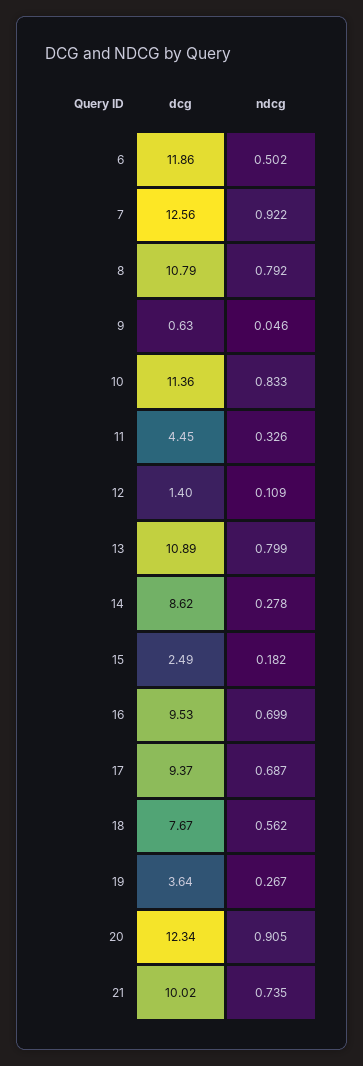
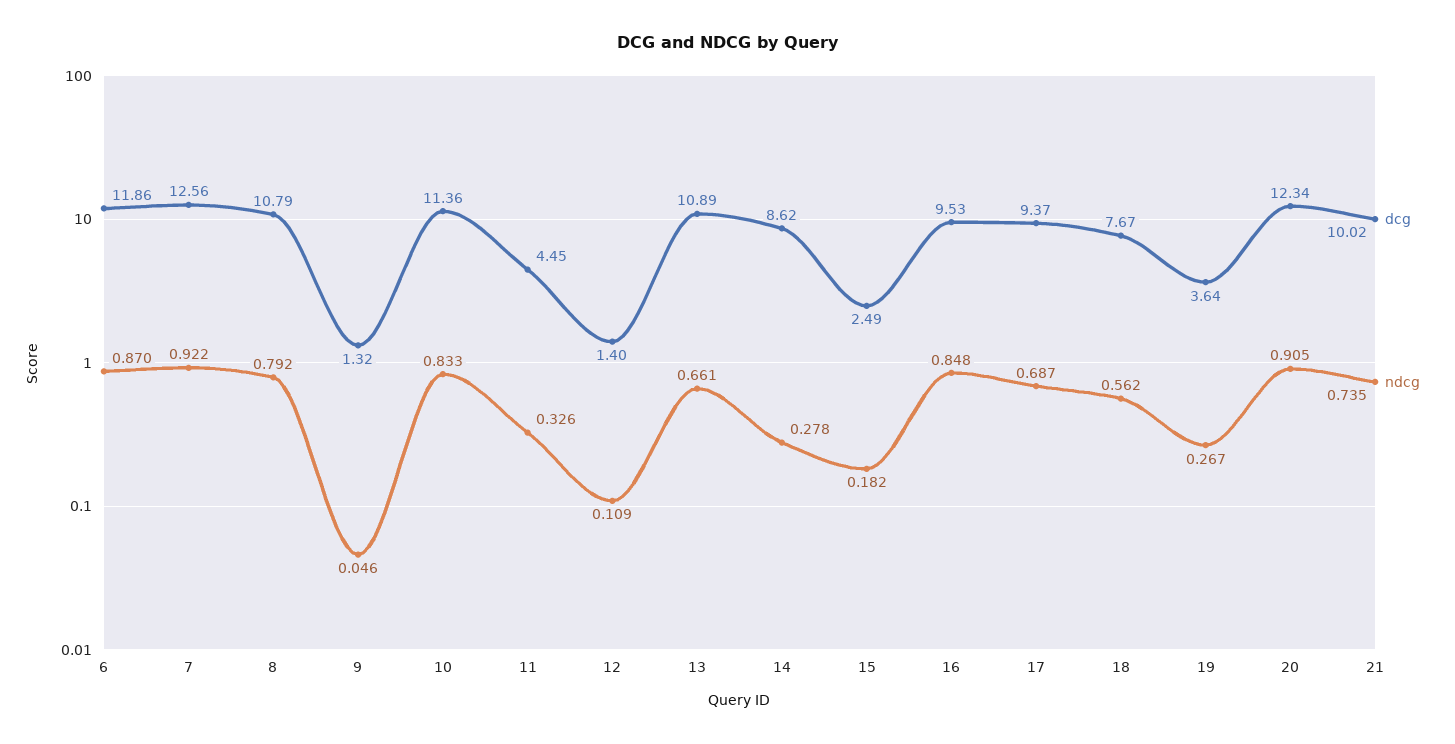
  {
    "dcg": {
      "6": 11.86,
      "7": 12.56,
      "8": 10.79,
-     "9": 0.63,
+     "9": 1.32,
      "10": 11.36,
      "11": 4.45,
      "12": 1.4,
      "13": 10.89,
      "14": 8.62,
      "15": 2.49,
      "16": 9.53,
      "17": 9.37,
      "18": 7.67,
      "19": 3.64,
      "20": 12.34,
      "21": 10.02
    },
    "ndcg": {
-     "6": 0.502,
+     "6": 0.87,
      "7": 0.922,
      "8": 0.792,
      "9": 0.046,
      "10": 0.833,
      "11": 0.326,
      "12": 0.109,
-     "13": 0.799,
+     "13": 0.661,
      "14": 0.278,
      "15": 0.182,
-     "16": 0.699,
+     "16": 0.848,
      "17": 0.687,
      "18": 0.562,
      "19": 0.267,
      "20": 0.905,
      "21": 0.735
    }
  }

